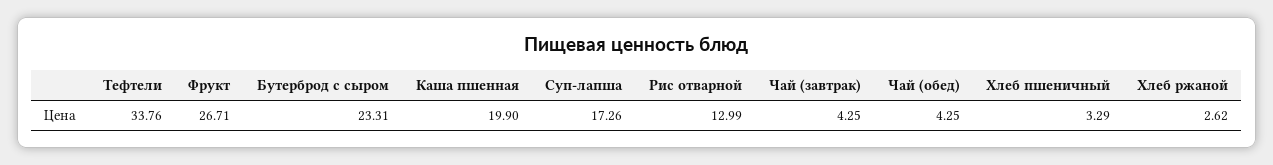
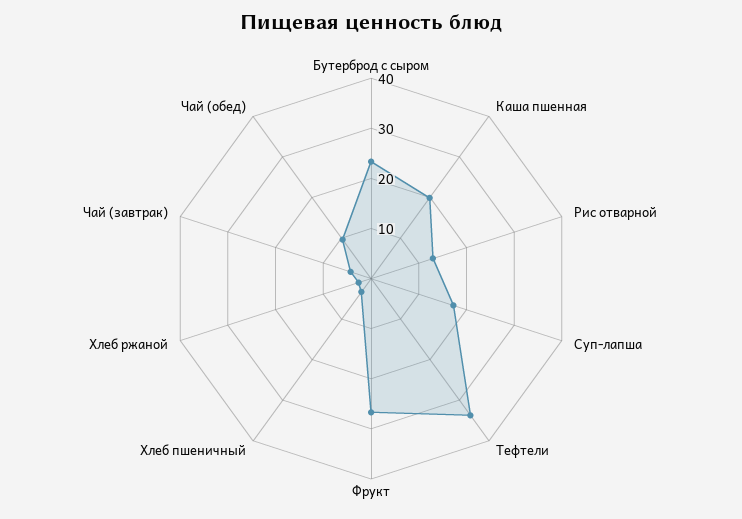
  {
    "Тефтели": 33.76,
    "Фрукт": 26.71,
    "Бутерброд с сыром": 23.31,
    "Каша пшенная": 19.9,
    "Суп-лапша": 17.26,
    "Рис отварной": 12.99,
    "Чай (завтрак)": 4.25,
-   "Чай (обед)": 4.25,
+   "Чай (обед)": 10,
    "Хлеб пшеничный": 3.29,
    "Хлеб ржаной": 2.62
  }

